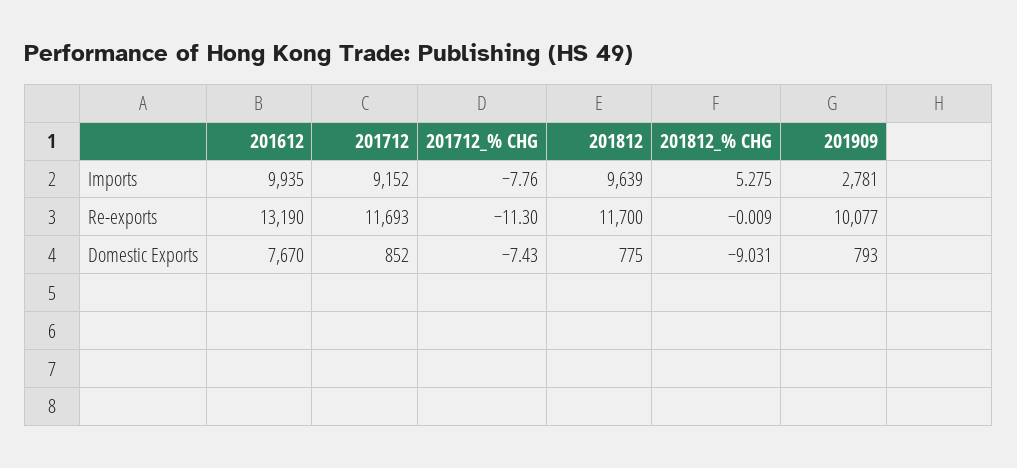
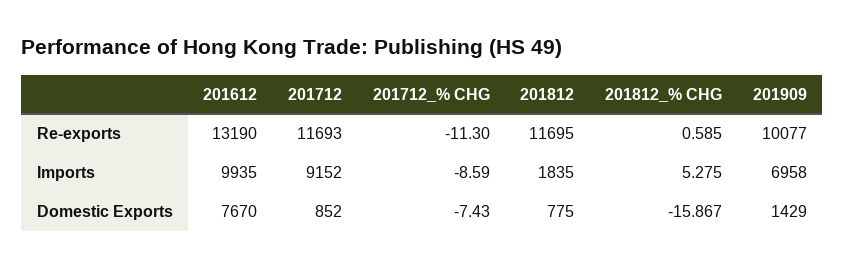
  {
    "201612": {
      "Imports": 9935,
      "Re-exports": 13190,
      "Domestic Exports": 7670
    },
    "201712": {
      "Imports": 9152,
      "Re-exports": 11693,
      "Domestic Exports": 852
    },
    "201712_% CHG": {
-     "Imports": -7.76,
+     "Imports": -8.59,
      "Re-exports": -11.3,
      "Domestic Exports": -7.43
    },
    "201812": {
-     "Imports": 9639,
+     "Imports": 1835,
-     "Re-exports": 11700,
+     "Re-exports": 11695,
      "Domestic Exports": 775
    },
    "201812_% CHG": {
      "Imports": 5.275,
-     "Re-exports": -0.009,
+     "Re-exports": 0.585,
-     "Domestic Exports": -9.031
+     "Domestic Exports": -15.867
    },
    "201909": {
-     "Imports": 2781,
+     "Imports": 6958,
      "Re-exports": 10077,
-     "Domestic Exports": 793
+     "Domestic Exports": 1429
    }
  }

